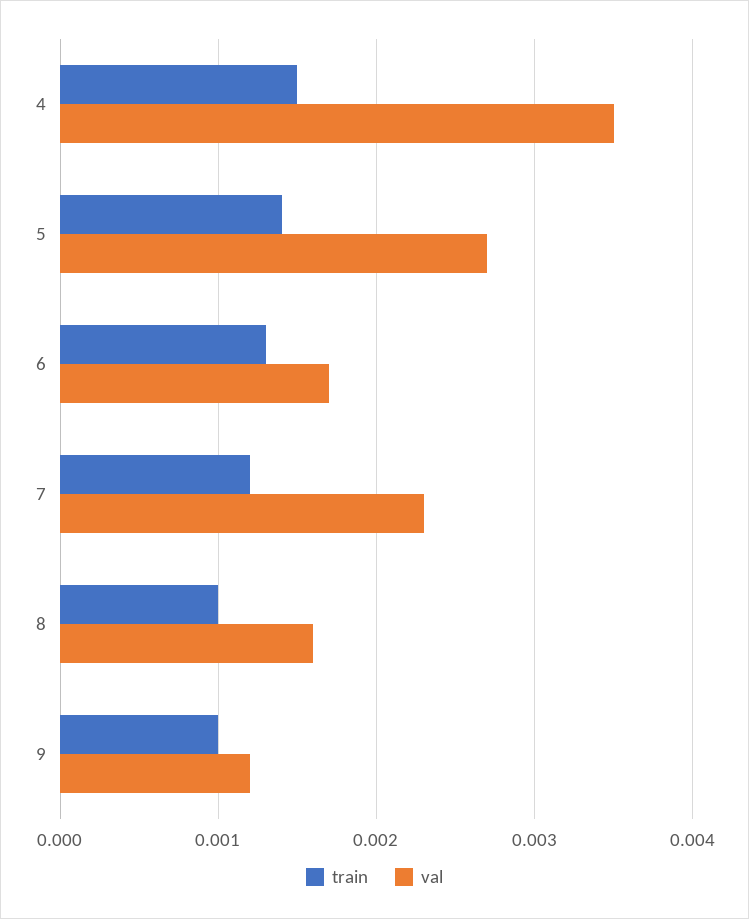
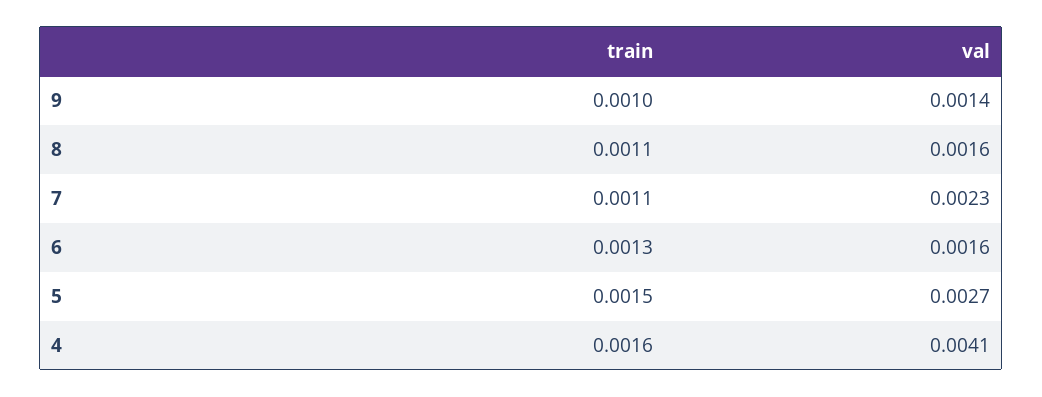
  {
    "train": {
-     "4": 0.0015,
+     "4": 0.0016,
-     "5": 0.0014,
+     "5": 0.0015,
      "6": 0.0013,
-     "7": 0.0012,
+     "7": 0.0011,
-     "8": 0.001,
+     "8": 0.0011,
      "9": 0.001
    },
    "val": {
-     "4": 0.0035,
+     "4": 0.0041,
      "5": 0.0027,
-     "6": 0.0017,
+     "6": 0.0016,
      "7": 0.0023,
      "8": 0.0016,
-     "9": 0.0012
+     "9": 0.0014
    }
  }

